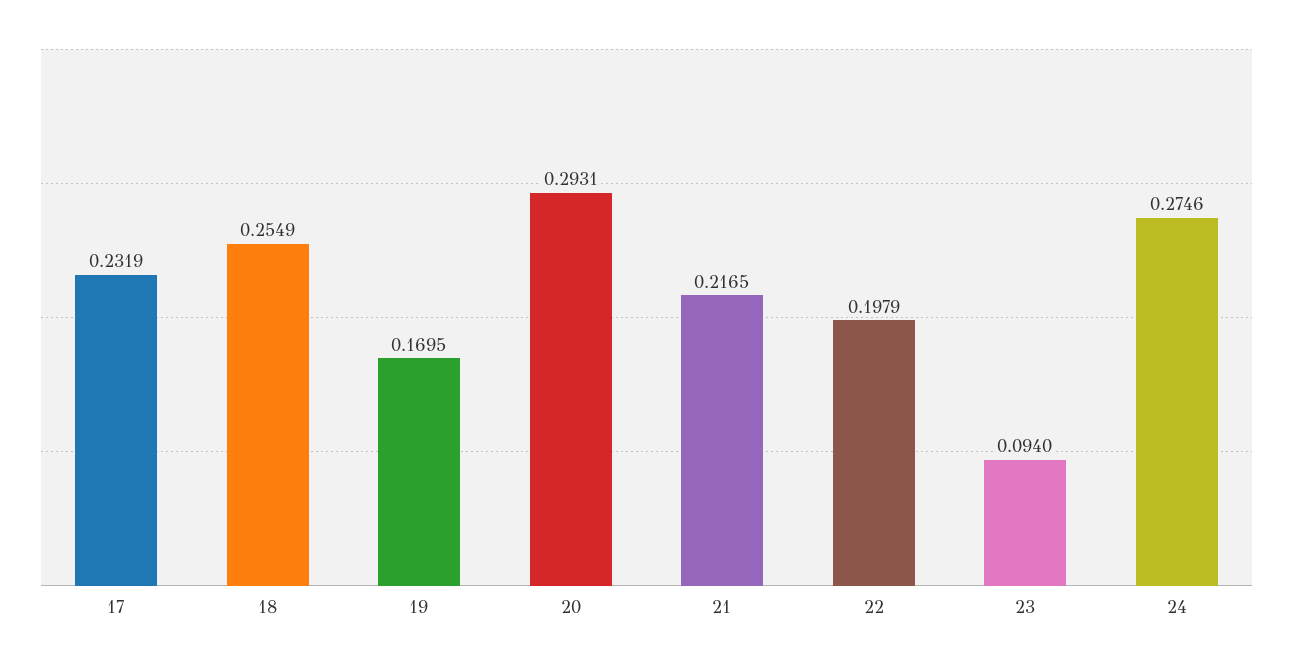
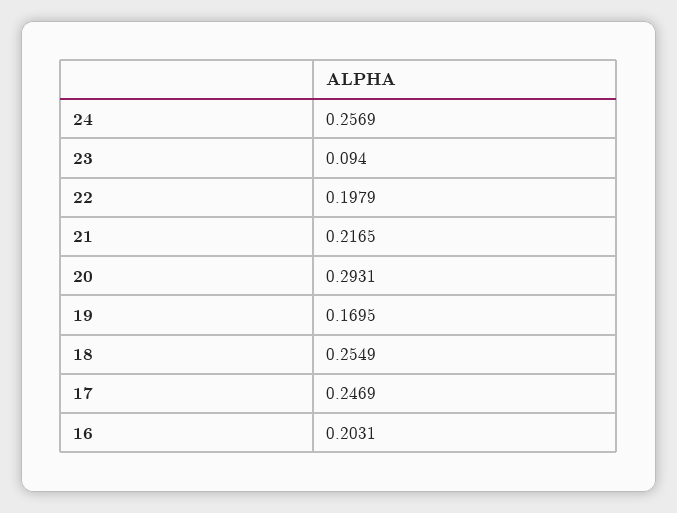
  {
-   "17": 0.2319,
+   "17": 0.2469,
    "18": 0.2549,
    "19": 0.1695,
    "20": 0.2931,
    "21": 0.2165,
    "22": 0.1979,
    "23": 0.094,
-   "24": 0.2746
+   "24": 0.2569,
+   "16": 0.2031
  }

